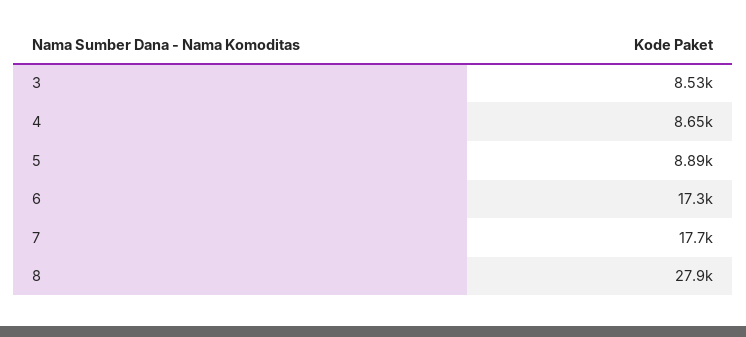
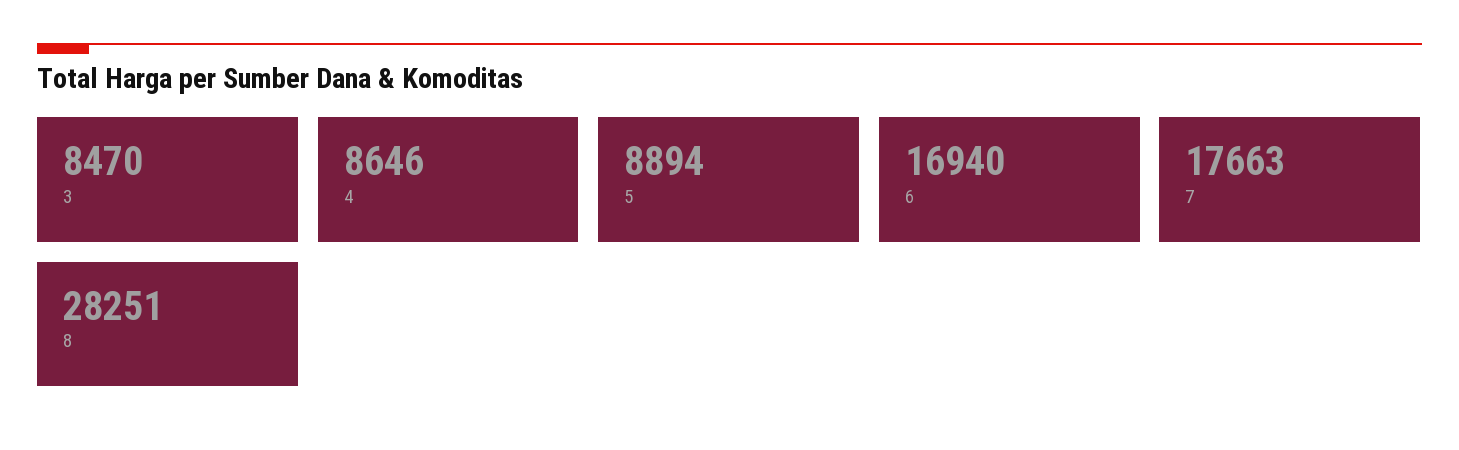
  {
-   "3": 8530,
+   "3": 8470,
    "4": 8646,
    "5": 8894,
-   "6": 17300,
+   "6": 16940,
    "7": 17663,
-   "8": 27900
+   "8": 28251
  }

